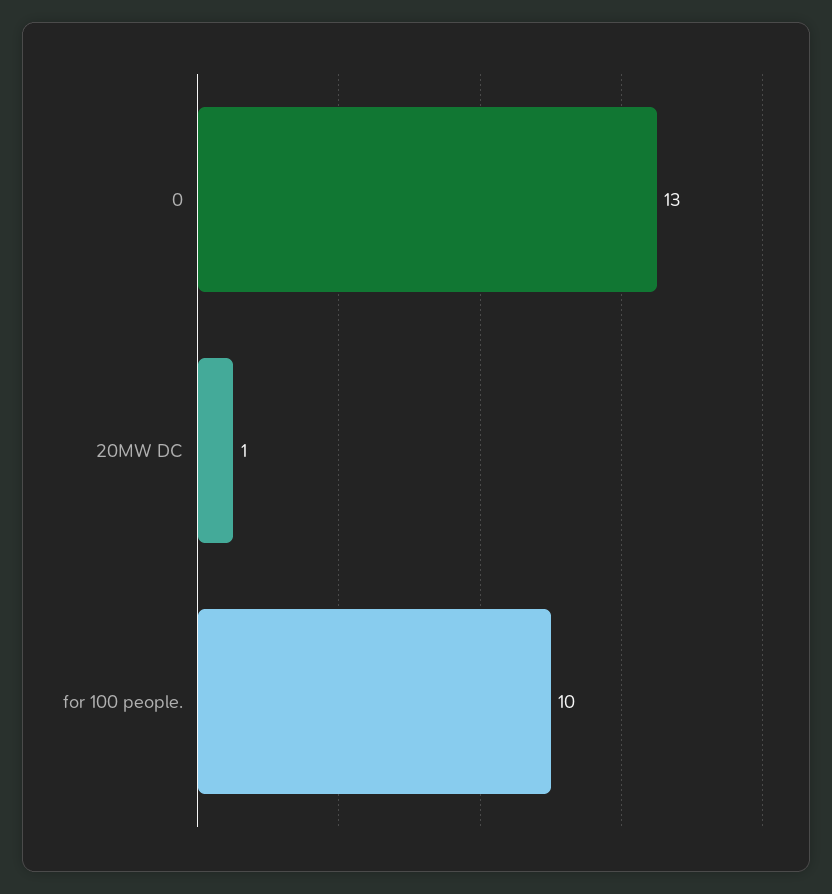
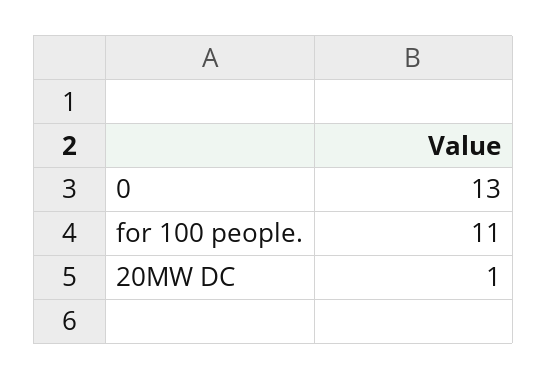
  {
    "0": 13,
    "20MW DC": 1,
-   "for 100 people.": 10
+   "for 100 people.": 11
  }

